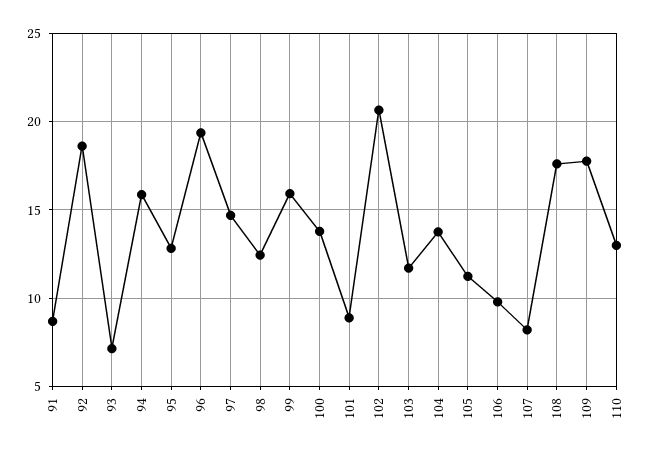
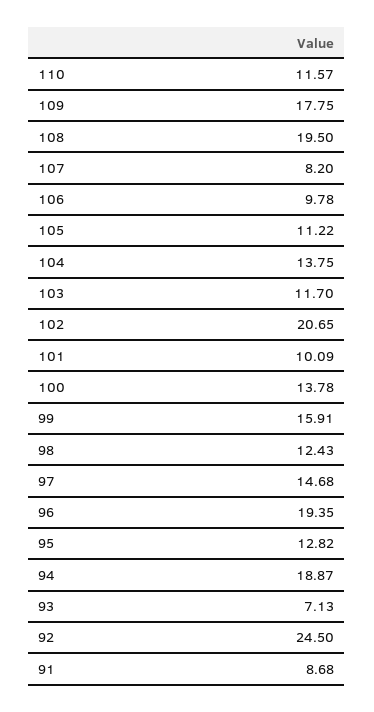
  {
    "91": 8.68,
-   "92": 18.5,
+   "92": 24.5,
    "93": 7.13,
-   "94": 16,
+   "94": 18.87,
    "95": 12.82,
    "96": 19.35,
    "97": 14.68,
    "98": 12.43,
    "99": 15.91,
    "100": 13.78,
-   "101": 9,
+   "101": 10.09,
    "102": 20.65,
    "103": 11.7,
    "104": 13.75,
    "105": 11.22,
    "106": 9.78,
    "107": 8.2,
-   "108": 17.5,
+   "108": 19.5,
    "109": 17.75,
-   "110": 13
+   "110": 11.57
  }

